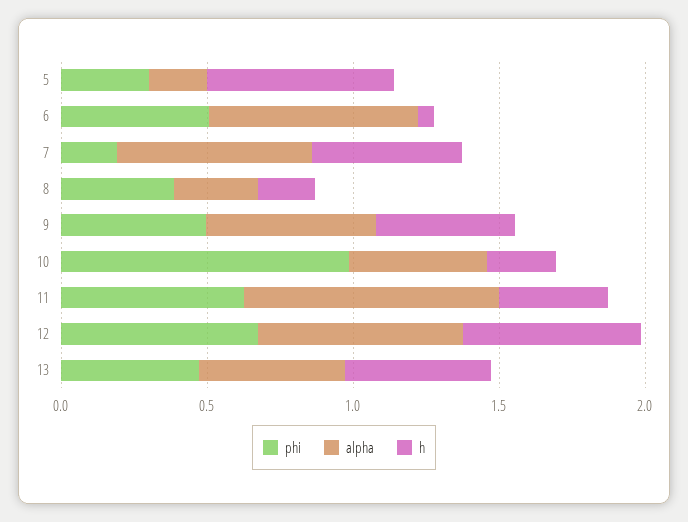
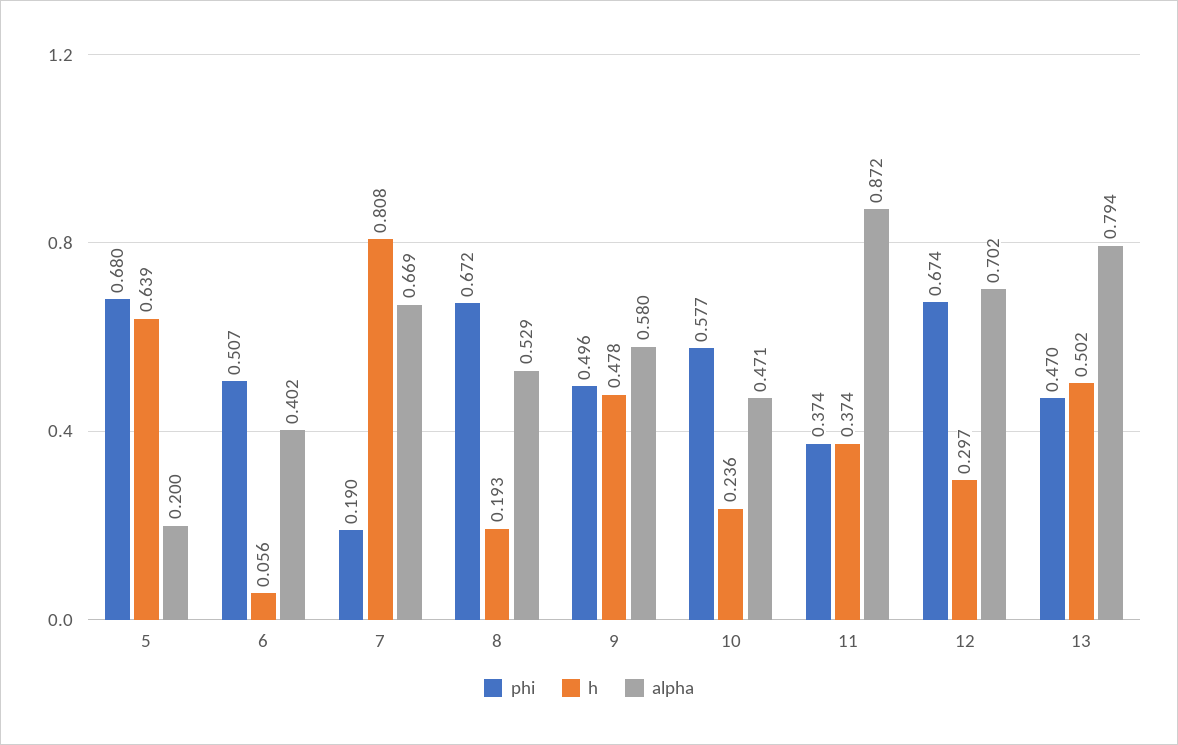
  {
    "phi": {
-     "5": 0.3,
+     "5": 0.68,
      "6": 0.507,
      "7": 0.19,
-     "8": 0.4,
+     "8": 0.672,
      "9": 0.496,
-     "10": 1,
+     "10": 0.577,
-     "11": 0.6,
+     "11": 0.374,
      "12": 0.674,
      "13": 0.47
    },
    "alpha": {
      "5": 0.2,
-     "6": 0.7,
+     "6": 0.402,
      "7": 0.669,
-     "8": 0.3,
+     "8": 0.529,
      "9": 0.58,
      "10": 0.471,
      "11": 0.872,
      "12": 0.702,
-     "13": 0.5
+     "13": 0.794
    },
    "h": {
      "5": 0.639,
      "6": 0.056,
-     "7": 0.5,
+     "7": 0.808,
      "8": 0.193,
      "9": 0.478,
      "10": 0.236,
      "11": 0.374,
-     "12": 0.6,
+     "12": 0.297,
      "13": 0.502
    }
  }

